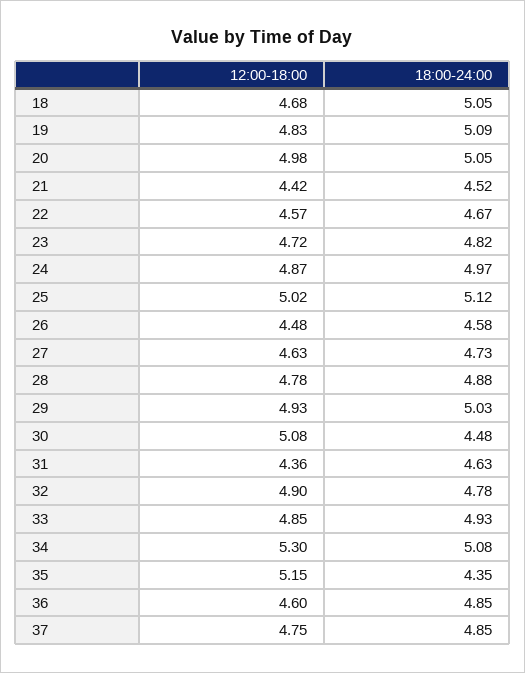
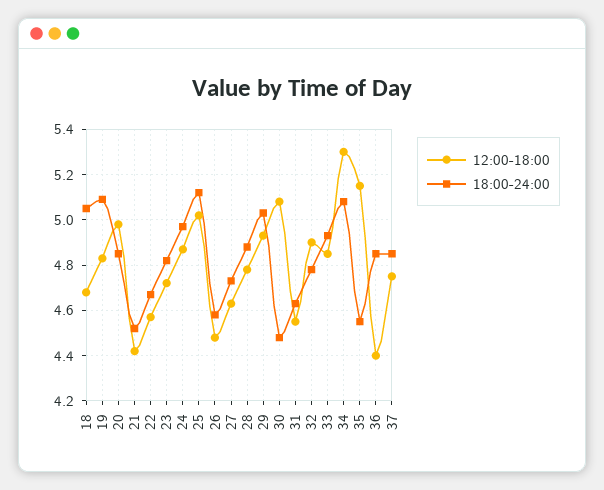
  {
    "12:00-18:00": {
      "18": 4.68,
      "19": 4.83,
      "20": 4.98,
      "21": 4.42,
      "22": 4.57,
      "23": 4.72,
      "24": 4.87,
      "25": 5.02,
      "26": 4.48,
      "27": 4.63,
      "28": 4.78,
      "29": 4.93,
      "30": 5.08,
-     "31": 4.36,
+     "31": 4.55,
      "32": 4.9,
      "33": 4.85,
      "34": 5.3,
      "35": 5.15,
-     "36": 4.6,
+     "36": 4.4,
      "37": 4.75
    },
    "18:00-24:00": {
      "18": 5.05,
      "19": 5.09,
-     "20": 5.05,
+     "20": 4.85,
      "21": 4.52,
      "22": 4.67,
      "23": 4.82,
      "24": 4.97,
      "25": 5.12,
      "26": 4.58,
      "27": 4.73,
      "28": 4.88,
      "29": 5.03,
      "30": 4.48,
      "31": 4.63,
      "32": 4.78,
      "33": 4.93,
      "34": 5.08,
-     "35": 4.35,
+     "35": 4.55,
      "36": 4.85,
      "37": 4.85
    }
  }

